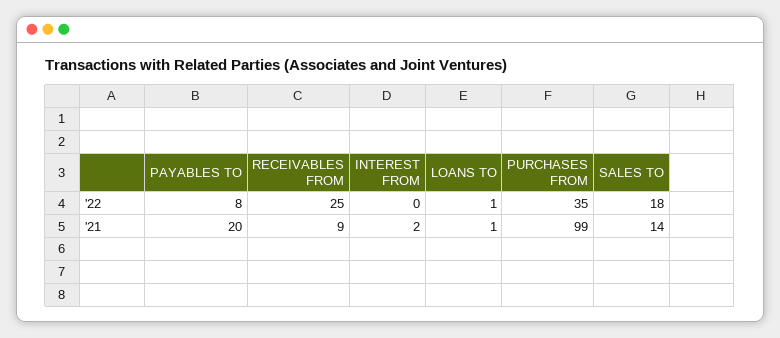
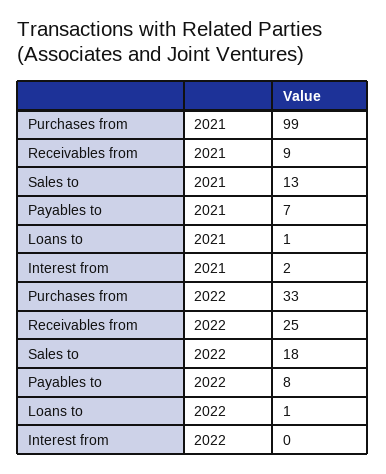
  {
    "PAYABLES TO": {
      "'22": 8,
-     "'21": 20
+     "'21": 7
    },
    "RECEIVABLES FROM": {
      "'22": 25,
      "'21": 9
    },
    "INTEREST FROM": {
      "'22": 0,
      "'21": 2
    },
    "LOANS TO": {
      "'22": 1,
      "'21": 1
    },
    "PURCHASES FROM": {
-     "'22": 35,
+     "'22": 33,
      "'21": 99
    },
    "SALES TO": {
      "'22": 18,
-     "'21": 14
+     "'21": 13
    }
  }

